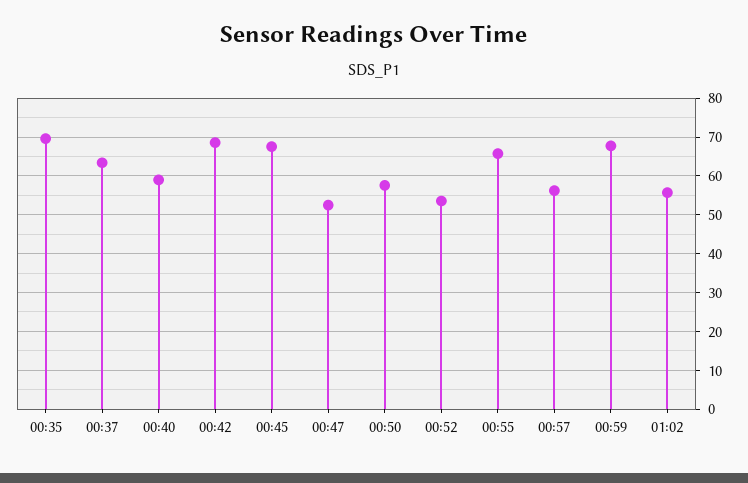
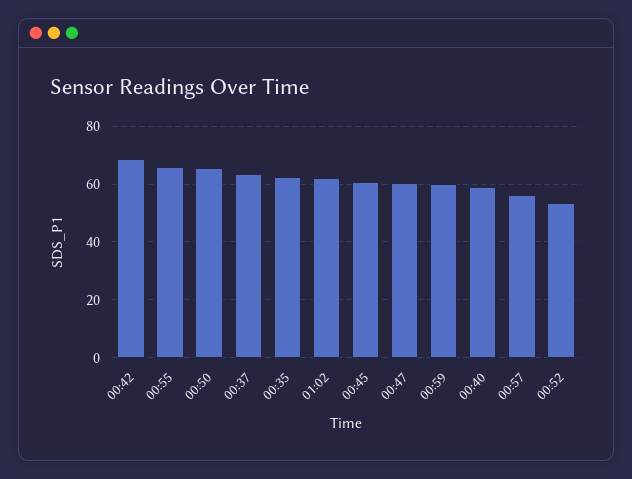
  {
-   "00:35": 70,
+   "00:35": 62.5,
    "00:37": 64,
    "00:40": 60,
    "00:42": 68,
-   "00:45": 68,
+   "00:45": 60,
-   "00:47": 52,
+   "00:47": 60,
-   "00:50": 58,
+   "00:50": 65,
    "00:52": 54,
    "00:55": 66,
    "00:57": 56,
-   "00:59": 68,
+   "00:59": 60,
-   "01:02": 56
+   "01:02": 62.5
  }

